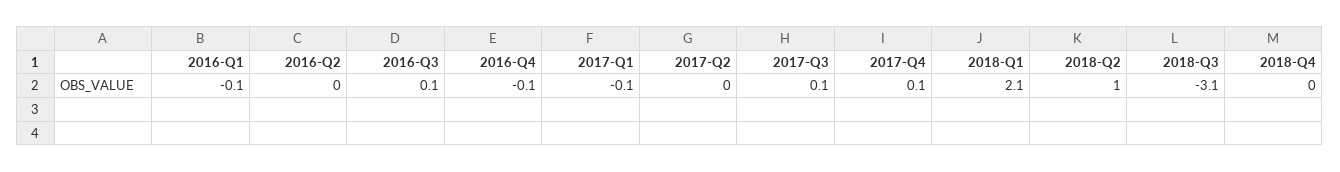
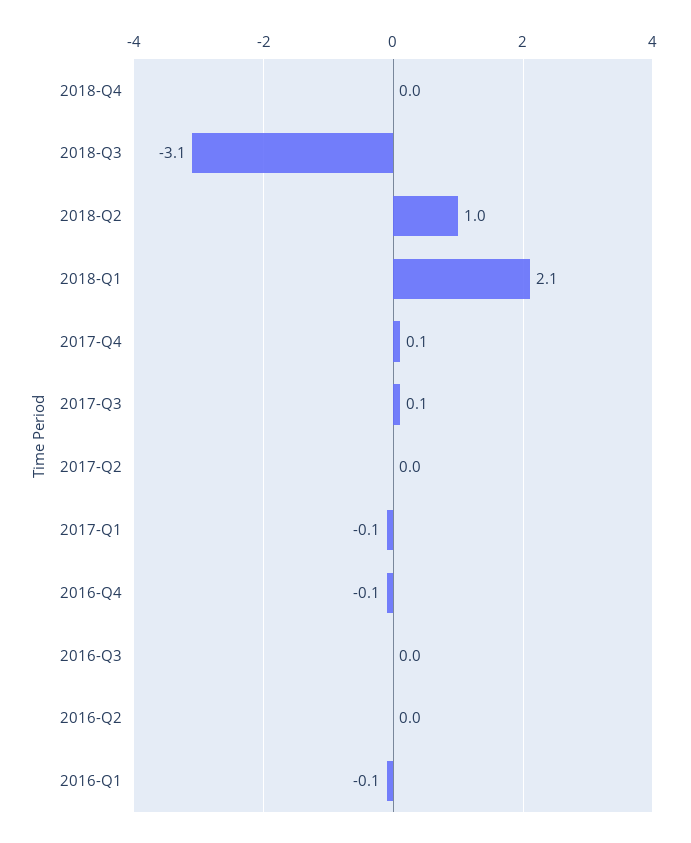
  {
    "2016-Q1": -0.1,
    "2016-Q2": 0,
-   "2016-Q3": 0.1,
+   "2016-Q3": 0,
    "2016-Q4": -0.1,
    "2017-Q1": -0.1,
    "2017-Q2": 0,
    "2017-Q3": 0.1,
    "2017-Q4": 0.1,
    "2018-Q1": 2.1,
    "2018-Q2": 1,
    "2018-Q3": -3.1,
    "2018-Q4": 0
  }

